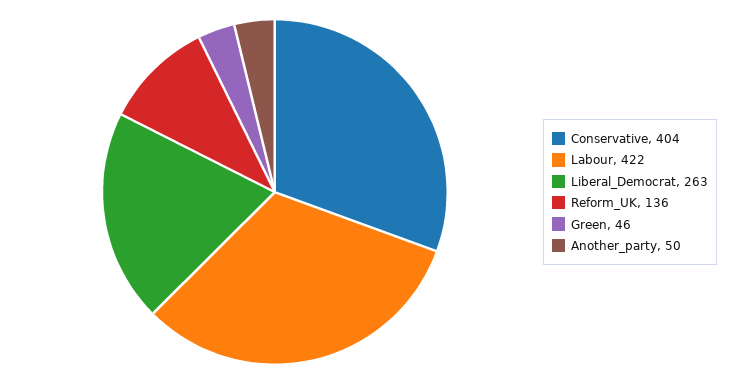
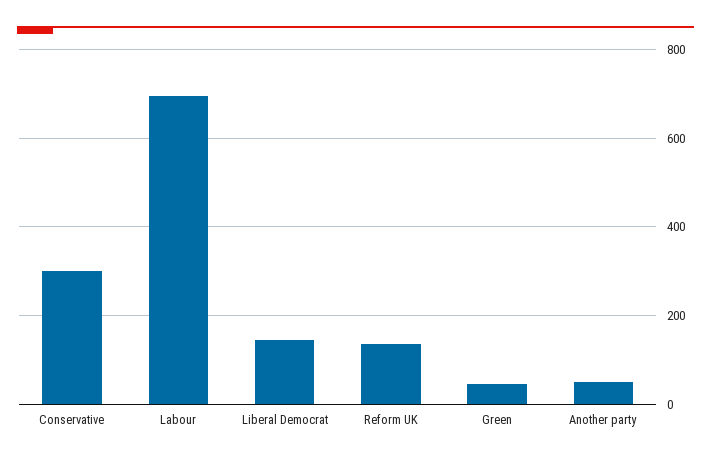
  {
-   "Conservative": 404,
+   "Conservative": 300,
-   "Labour": 422,
+   "Labour": 700,
-   "Liberal_Democrat": 263,
+   "Liberal_Democrat": 140,
    "Reform_UK": 136,
    "Green": 46,
    "Another_party": 50
  }

